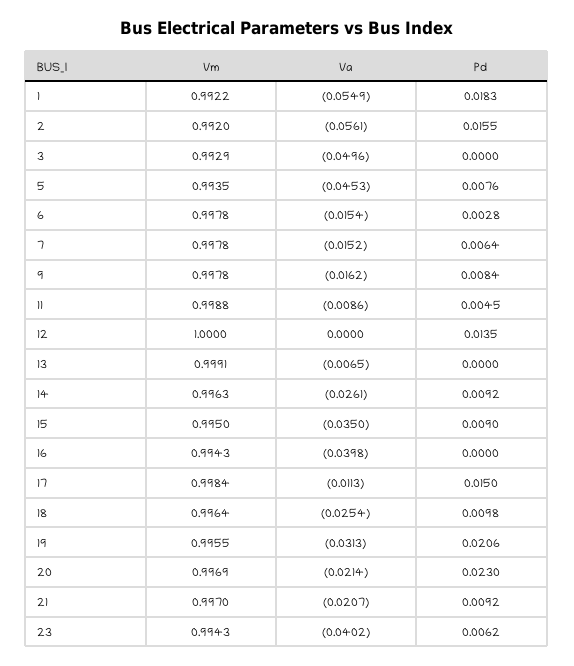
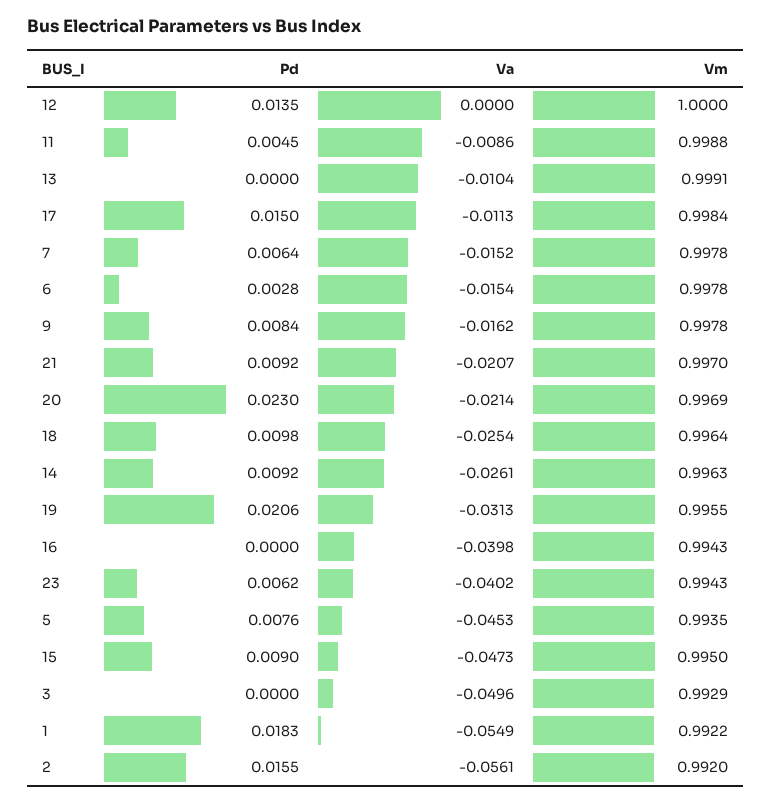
  {
    "Vm": {
      "1": 0.9922,
      "2": 0.992,
      "3": 0.9929,
      "5": 0.9935,
      "6": 0.9978,
      "7": 0.9978,
      "9": 0.9978,
      "11": 0.9988,
      "12": 1,
      "13": 0.9991,
      "14": 0.9963,
      "15": 0.995,
      "16": 0.9943,
      "17": 0.9984,
      "18": 0.9964,
      "19": 0.9955,
      "20": 0.9969,
      "21": 0.997,
      "23": 0.9943
    },
    "Va": {
      "1": -0.0549,
      "2": -0.0561,
      "3": -0.0496,
      "5": -0.0453,
      "6": -0.0154,
      "7": -0.0152,
      "9": -0.0162,
      "11": -0.0086,
      "12": 0,
-     "13": -0.0065,
+     "13": -0.0104,
      "14": -0.0261,
-     "15": -0.035,
+     "15": -0.0473,
      "16": -0.0398,
      "17": -0.0113,
      "18": -0.0254,
      "19": -0.0313,
      "20": -0.0214,
      "21": -0.0207,
      "23": -0.0402
    },
    "Pd": {
      "1": 0.0183,
      "2": 0.0155,
      "3": 0,
      "5": 0.0076,
      "6": 0.0028,
      "7": 0.0064,
      "9": 0.0084,
      "11": 0.0045,
      "12": 0.0135,
      "13": 0,
      "14": 0.0092,
      "15": 0.009,
      "16": 0,
      "17": 0.015,
      "18": 0.0098,
      "19": 0.0206,
      "20": 0.023,
      "21": 0.0092,
      "23": 0.0062
    }
  }

